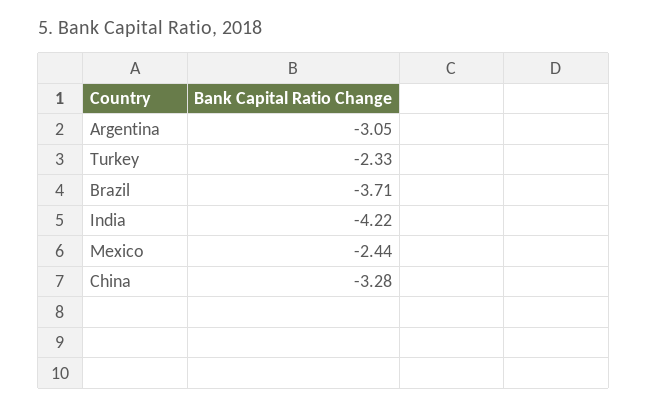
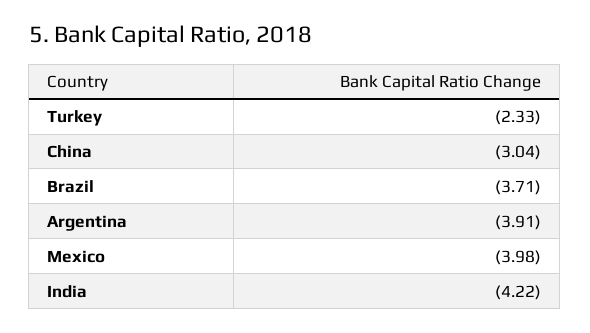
  {
-   "Argentina": -3.05,
+   "Argentina": -3.91,
    "Turkey": -2.33,
    "Brazil": -3.71,
    "India": -4.22,
-   "Mexico": -2.44,
+   "Mexico": -3.98,
-   "China": -3.28
+   "China": -3.04
  }

